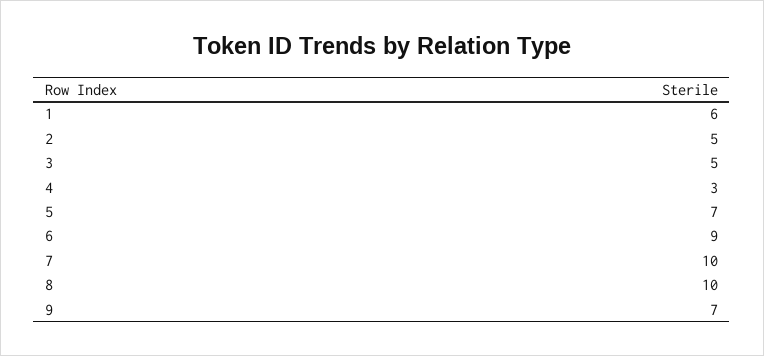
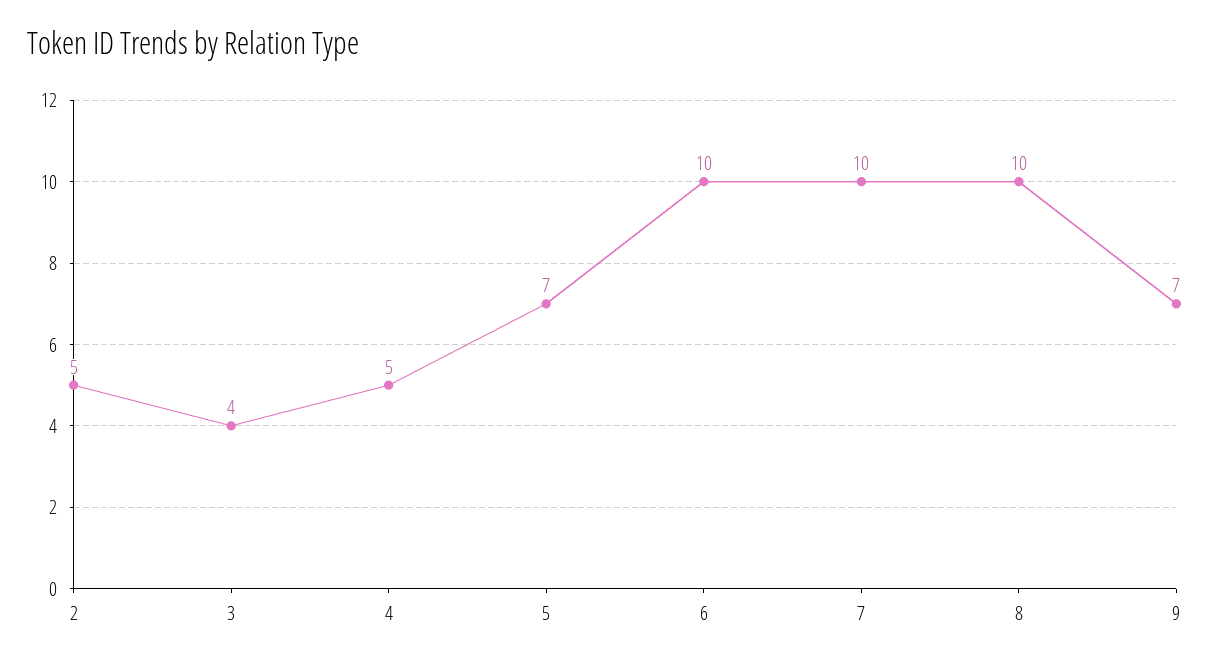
  {
-   "1": 6,
    "2": 5,
-   "3": 5,
+   "3": 4,
-   "4": 3,
+   "4": 5,
    "5": 7,
-   "6": 9,
+   "6": 10,
    "7": 10,
    "8": 10,
    "9": 7
  }

